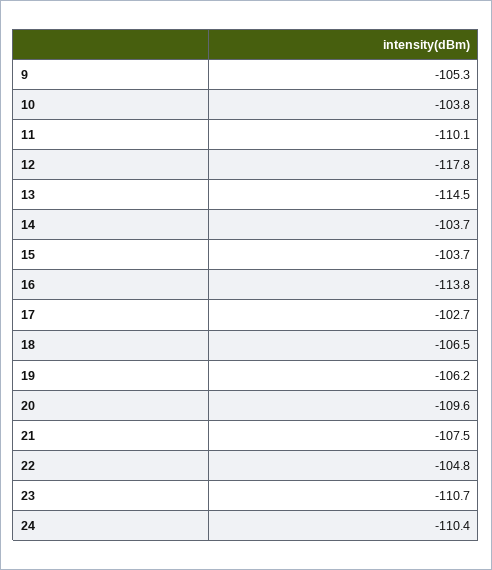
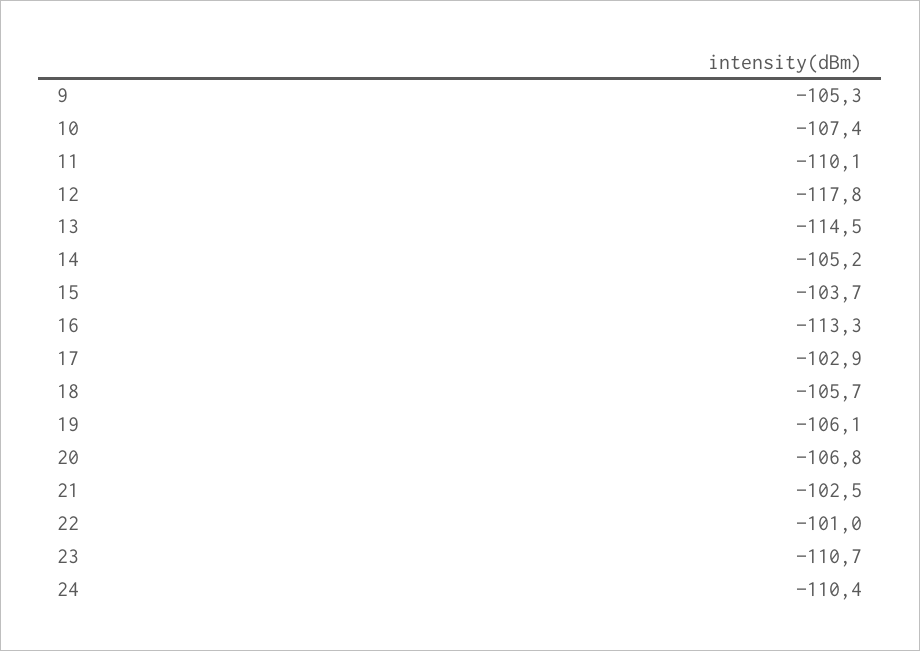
  {
    "9": -105.3,
-   "10": -103.8,
+   "10": -107.4,
    "11": -110.1,
    "12": -117.8,
    "13": -114.5,
-   "14": -103.7,
+   "14": -105.2,
    "15": -103.7,
-   "16": -113.8,
+   "16": -113.3,
-   "17": -102.7,
+   "17": -102.9,
-   "18": -106.5,
+   "18": -105.7,
-   "19": -106.2,
+   "19": -106.1,
-   "20": -109.6,
+   "20": -106.8,
-   "21": -107.5,
+   "21": -102.5,
-   "22": -104.8,
+   "22": -101,
    "23": -110.7,
    "24": -110.4
  }

